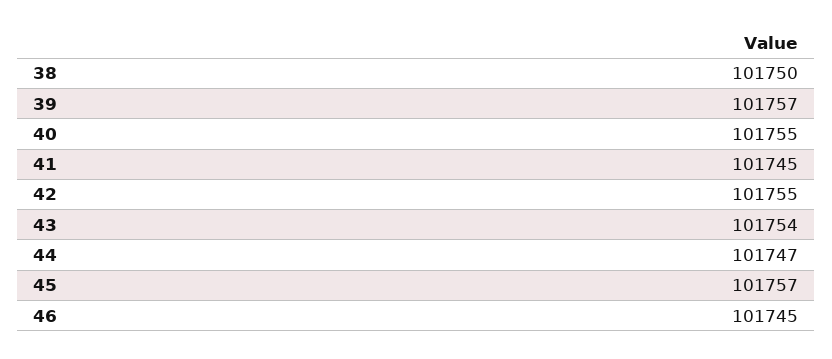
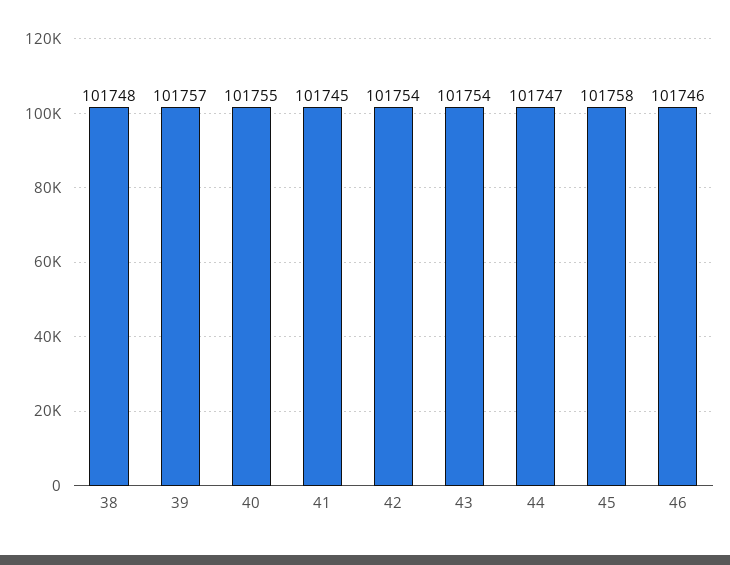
  {
-   "38": 101750,
+   "38": 101748,
    "39": 101757,
    "40": 101755,
    "41": 101745,
-   "42": 101755,
+   "42": 101754,
    "43": 101754,
    "44": 101747,
-   "45": 101757,
+   "45": 101758,
-   "46": 101745
+   "46": 101746
  }

